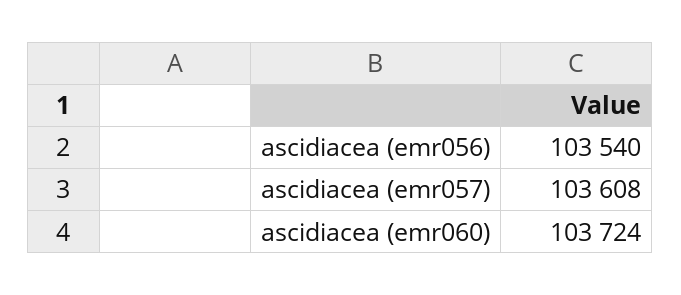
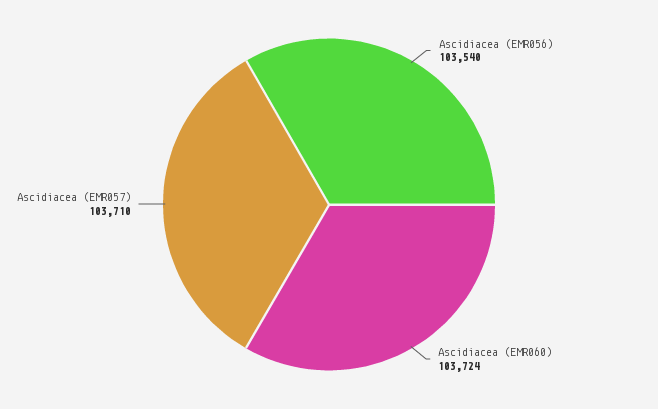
  {
    "ascidiacea (emr056)": 103540,
-   "ascidiacea (emr057)": 103608,
+   "ascidiacea (emr057)": 103710,
    "ascidiacea (emr060)": 103724
  }

